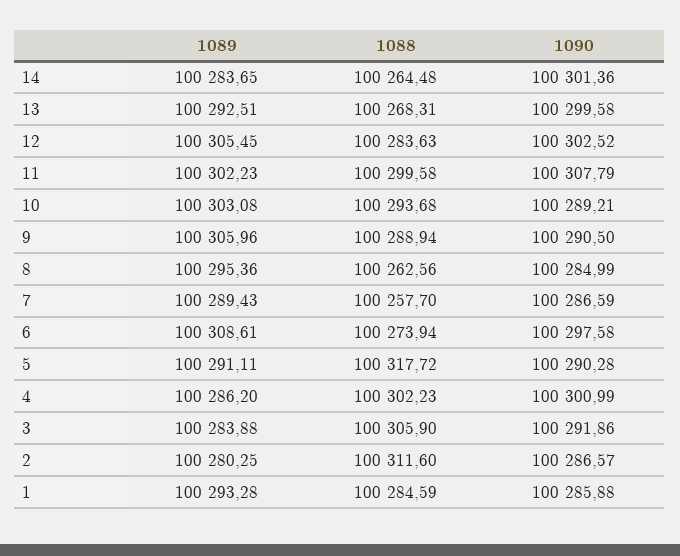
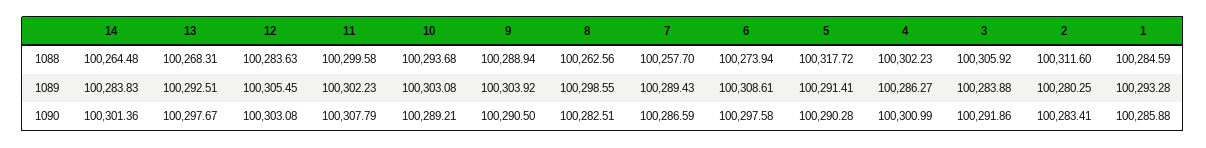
  {
    "1089": {
-     "14": 100283.65,
+     "14": 100283.83,
      "13": 100292.51,
      "12": 100305.45,
      "11": 100302.23,
      "10": 100303.08,
-     "9": 100305.96,
+     "9": 100303.92,
-     "8": 100295.36,
+     "8": 100298.55,
      "7": 100289.43,
      "6": 100308.61,
-     "5": 100291.11,
+     "5": 100291.41,
-     "4": 100286.2,
+     "4": 100286.27,
      "3": 100283.88,
      "2": 100280.25,
      "1": 100293.28
    },
    "1088": {
      "14": 100264.48,
      "13": 100268.31,
      "12": 100283.63,
      "11": 100299.58,
      "10": 100293.68,
      "9": 100288.94,
      "8": 100262.56,
      "7": 100257.7,
      "6": 100273.94,
      "5": 100317.72,
      "4": 100302.23,
-     "3": 100305.9,
+     "3": 100305.92,
      "2": 100311.6,
      "1": 100284.59
    },
    "1090": {
      "14": 100301.36,
-     "13": 100299.58,
+     "13": 100297.67,
-     "12": 100302.52,
+     "12": 100303.08,
      "11": 100307.79,
      "10": 100289.21,
      "9": 100290.5,
-     "8": 100284.99,
+     "8": 100282.51,
      "7": 100286.59,
      "6": 100297.58,
      "5": 100290.28,
      "4": 100300.99,
      "3": 100291.86,
-     "2": 100286.57,
+     "2": 100283.41,
      "1": 100285.88
    }
  }

